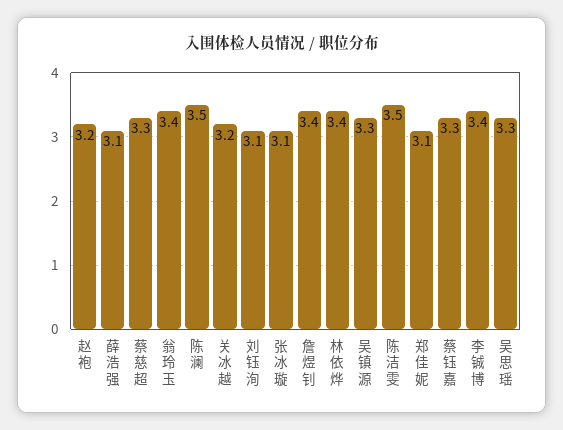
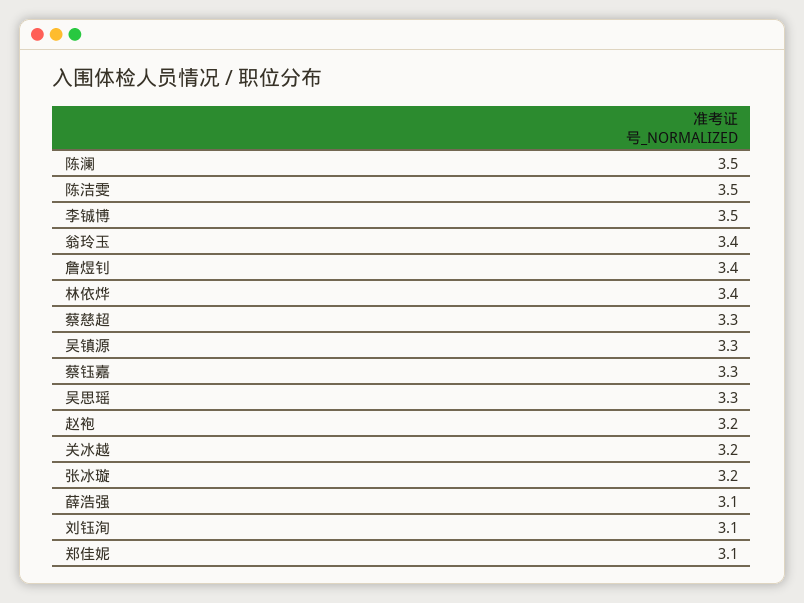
  {
    "赵袍": 3.2,
    "薛浩强": 3.1,
    "蔡慈超": 3.3,
    "翁玲玉": 3.4,
    "陈澜": 3.5,
    "关冰越": 3.2,
    "刘钰洵": 3.1,
-   "张冰璇": 3.1,
+   "张冰璇": 3.2,
    "詹煜钊": 3.4,
    "林依烨": 3.4,
    "吴镇源": 3.3,
    "陈洁雯": 3.5,
    "郑佳妮": 3.1,
    "蔡钰嘉": 3.3,
-   "李铖博": 3.4,
+   "李铖博": 3.5,
    "吴思瑶": 3.3
  }

